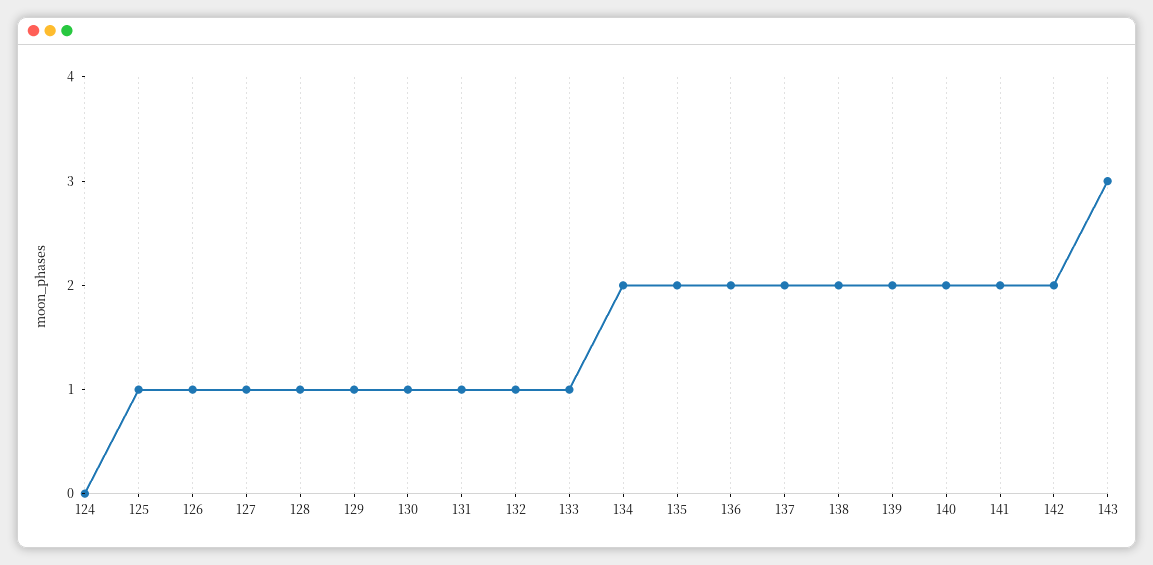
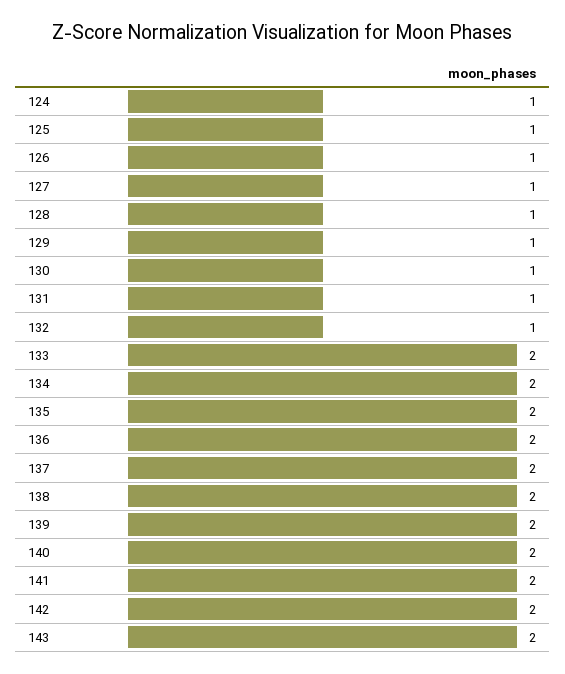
  {
-   "124": 0,
+   "124": 1,
    "125": 1,
    "126": 1,
    "127": 1,
    "128": 1,
    "129": 1,
    "130": 1,
    "131": 1,
    "132": 1,
-   "133": 1,
+   "133": 2,
    "134": 2,
    "135": 2,
    "136": 2,
    "137": 2,
    "138": 2,
    "139": 2,
    "140": 2,
    "141": 2,
    "142": 2,
-   "143": 3
+   "143": 2
  }

